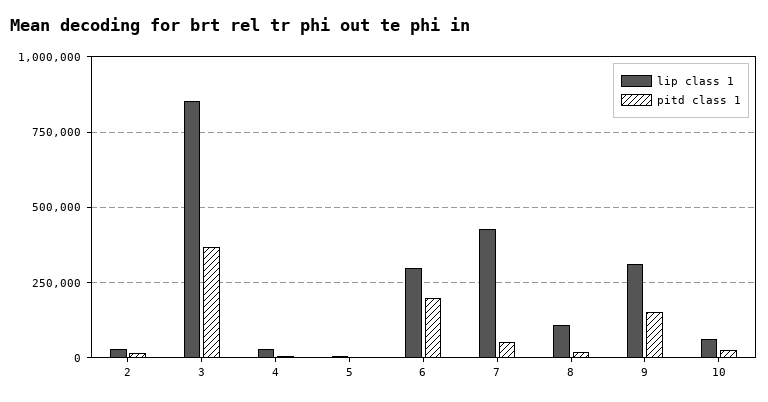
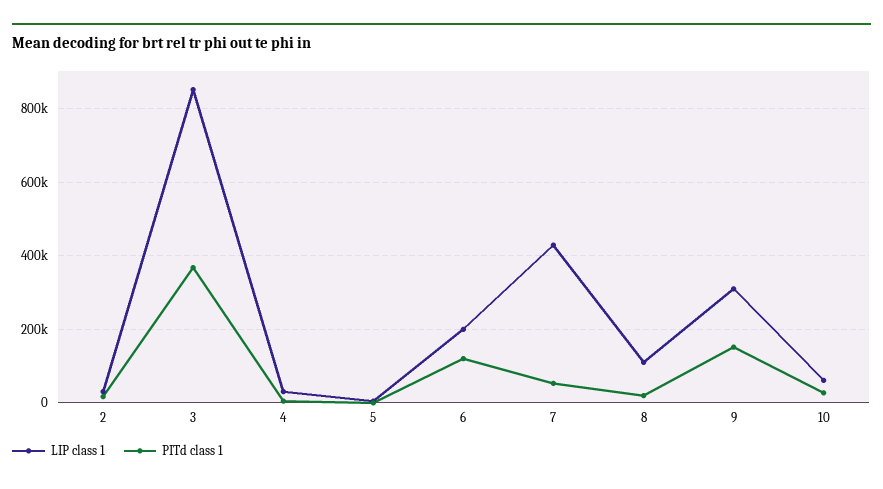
  {
    "lip class 1": {
      "2": 40000,
      "3": 860000,
      "4": 40000,
      "5": 0,
-     "6": 300000,
+     "6": 200000,
      "7": 420000,
      "8": 120000,
      "9": 320000,
      "10": 60000
    },
    "pitd class 1": {
      "2": 20000,
      "3": 360000,
      "4": 0,
      "5": 0,
-     "6": 200000,
+     "6": 120000,
      "7": 60000,
      "8": 20000,
      "9": 160000,
      "10": 20000
    }
  }

